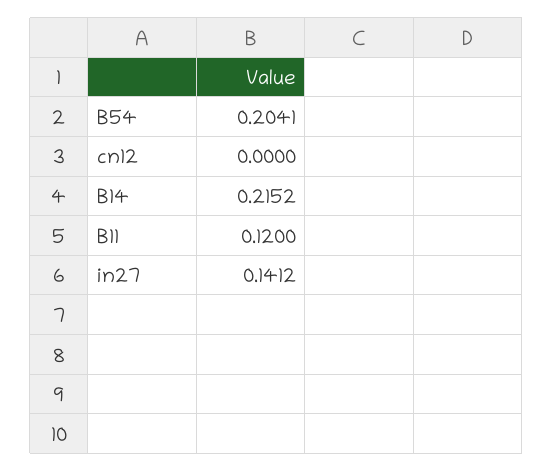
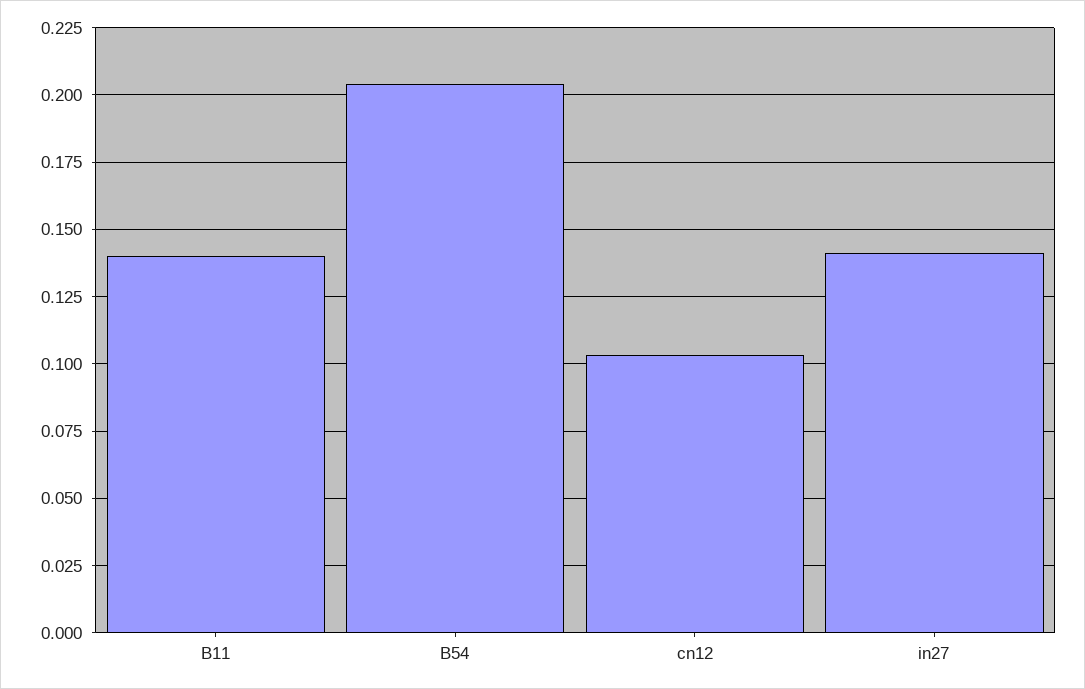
  {
    "B54": 0.2041,
-   "cn12": 0,
+   "cn12": 0.1025,
-   "B14": 0.2152,
-   "B11": 0.12,
+   "B11": 0.14,
    "in27": 0.1412
  }

